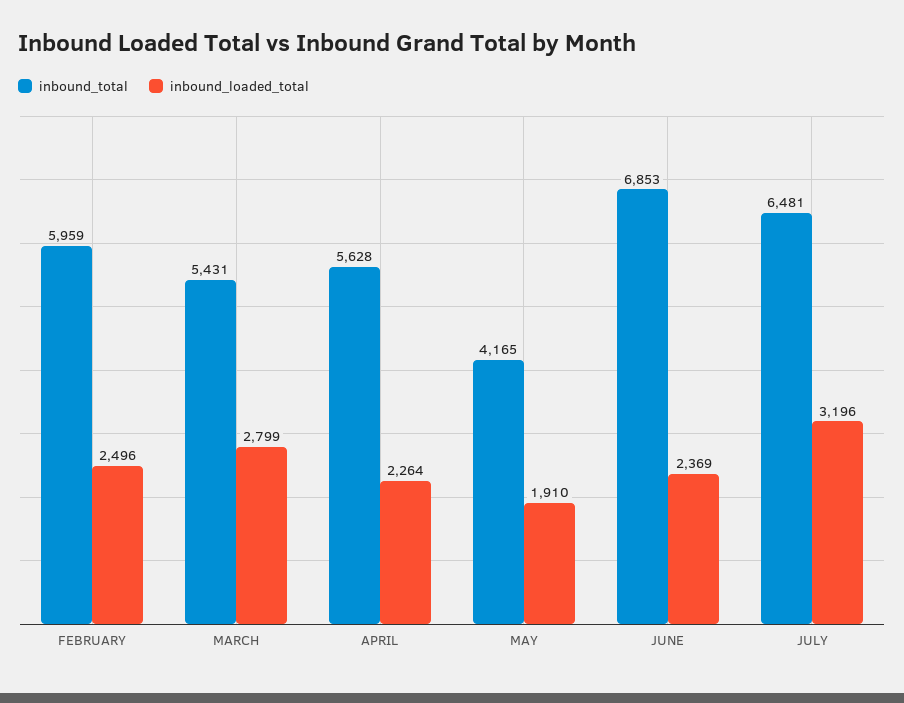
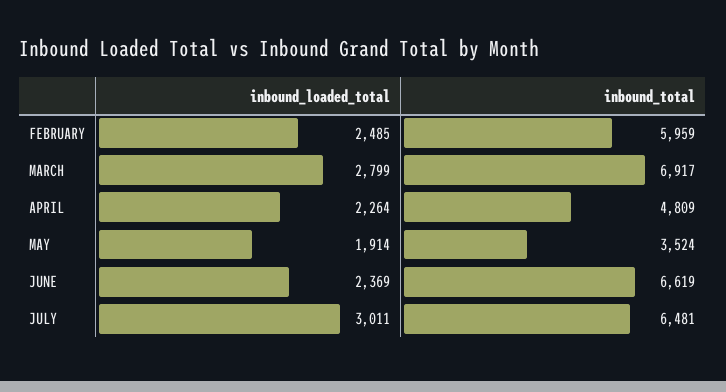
  {
    "inbound_total": {
      "FEBRUARY": 5959,
-     "MARCH": 5431,
+     "MARCH": 6917,
-     "APRIL": 5628,
+     "APRIL": 4809,
-     "MAY": 4165,
+     "MAY": 3524,
-     "JUNE": 6853,
+     "JUNE": 6619,
      "JULY": 6481
    },
    "inbound_loaded_total": {
-     "FEBRUARY": 2496,
+     "FEBRUARY": 2485,
      "MARCH": 2799,
      "APRIL": 2264,
-     "MAY": 1910,
+     "MAY": 1914,
      "JUNE": 2369,
-     "JULY": 3196
+     "JULY": 3011
    }
  }

